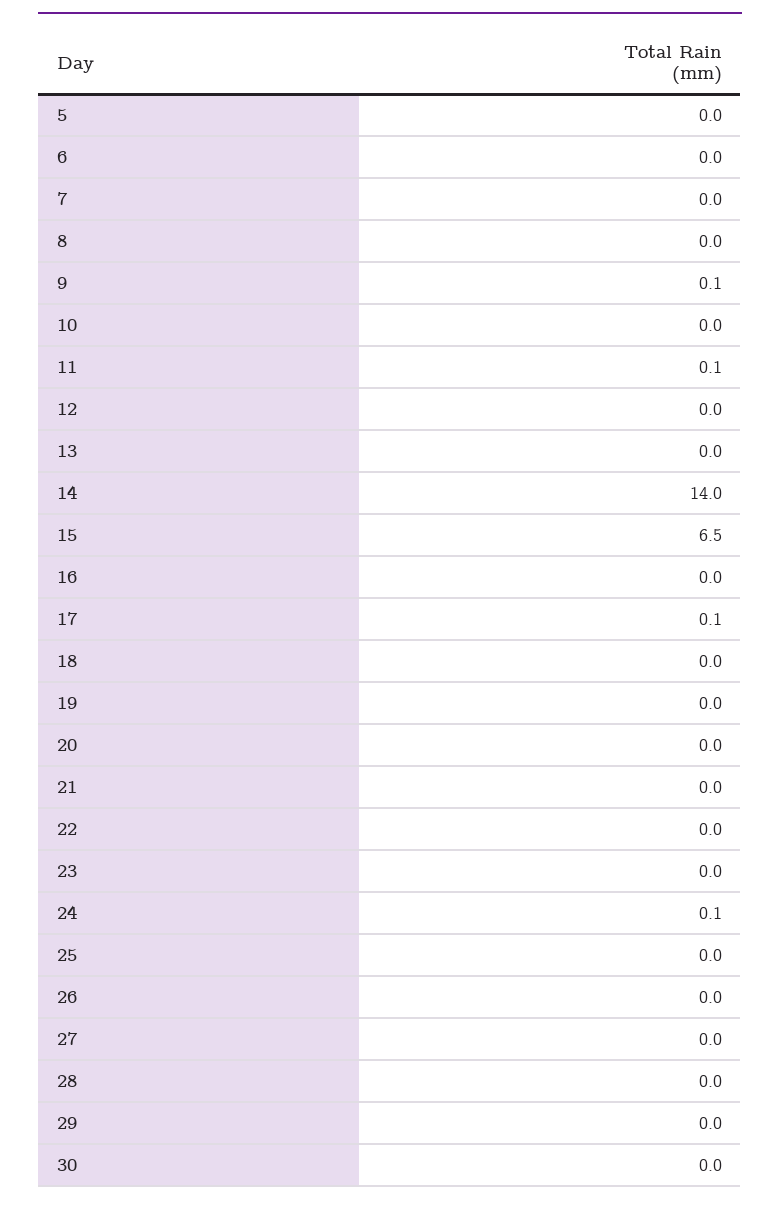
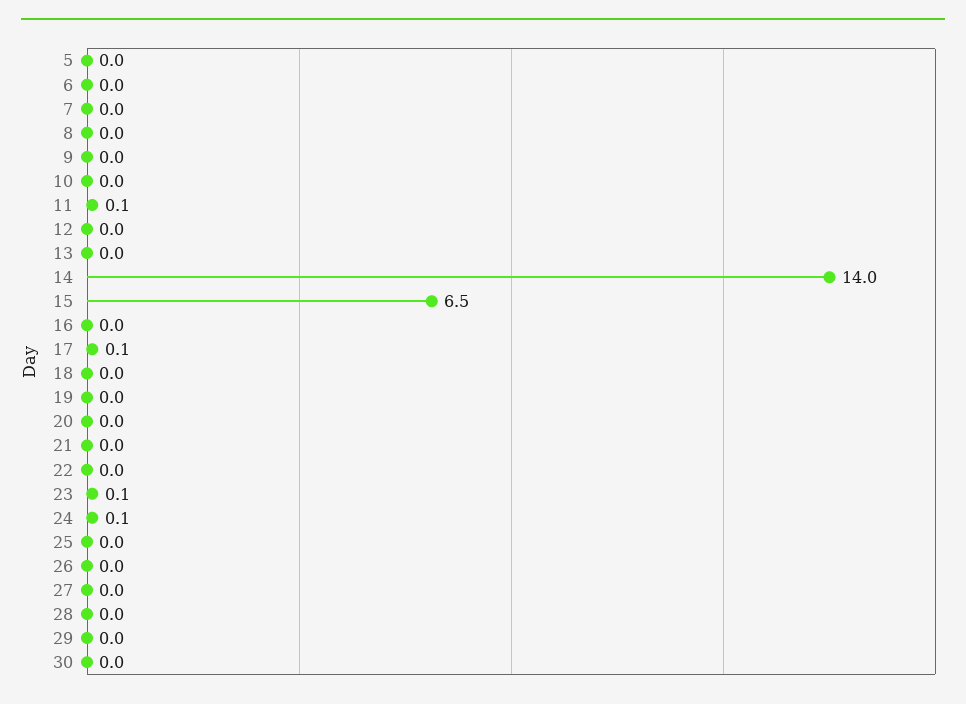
  {
    "5": 0,
    "6": 0,
    "7": 0,
    "8": 0,
-   "9": 0.1,
+   "9": 0,
    "10": 0,
    "11": 0.1,
    "12": 0,
    "13": 0,
    "14": 14,
    "15": 6.5,
    "16": 0,
    "17": 0.1,
    "18": 0,
    "19": 0,
    "20": 0,
    "21": 0,
    "22": 0,
-   "23": 0,
+   "23": 0.1,
    "24": 0.1,
    "25": 0,
    "26": 0,
    "27": 0,
    "28": 0,
    "29": 0,
    "30": 0
  }

